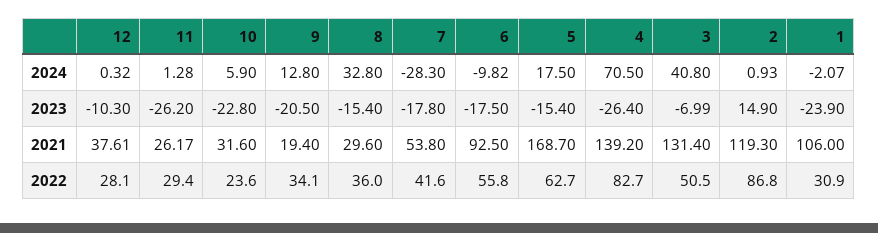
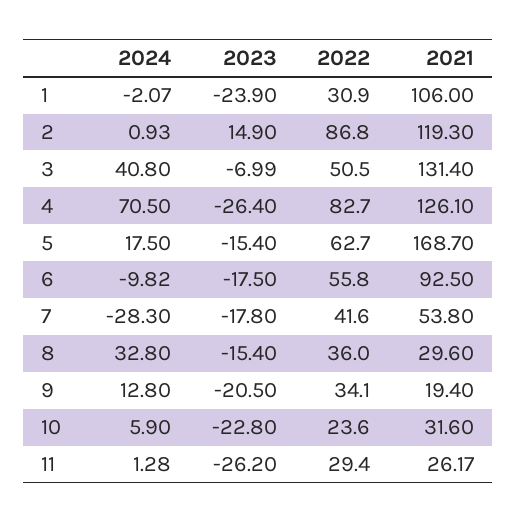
  {
-   "12": {
-     "2024": 0.32,
-     "2023": -10.3,
-     "2021": 37.61,
-     "2022": 28.1
-   },
    "11": {
      "2024": 1.28,
      "2023": -26.2,
      "2021": 26.17,
      "2022": 29.4
    },
    "10": {
      "2024": 5.9,
      "2023": -22.8,
      "2021": 31.6,
      "2022": 23.6
    },
    "9": {
      "2024": 12.8,
      "2023": -20.5,
      "2021": 19.4,
      "2022": 34.1
    },
    "8": {
      "2024": 32.8,
      "2023": -15.4,
      "2021": 29.6,
      "2022": 36
    },
    "7": {
      "2024": -28.3,
      "2023": -17.8,
      "2021": 53.8,
      "2022": 41.6
    },
    "6": {
      "2024": -9.82,
      "2023": -17.5,
      "2021": 92.5,
      "2022": 55.8
    },
    "5": {
      "2024": 17.5,
      "2023": -15.4,
      "2021": 168.7,
      "2022": 62.7
    },
    "4": {
      "2024": 70.5,
      "2023": -26.4,
-     "2021": 139.2,
+     "2021": 126.1,
      "2022": 82.7
    },
    "3": {
      "2024": 40.8,
      "2023": -6.99,
      "2021": 131.4,
      "2022": 50.5
    },
    "2": {
      "2024": 0.93,
      "2023": 14.9,
      "2021": 119.3,
      "2022": 86.8
    },
    "1": {
      "2024": -2.07,
      "2023": -23.9,
      "2021": 106,
      "2022": 30.9
    }
  }

